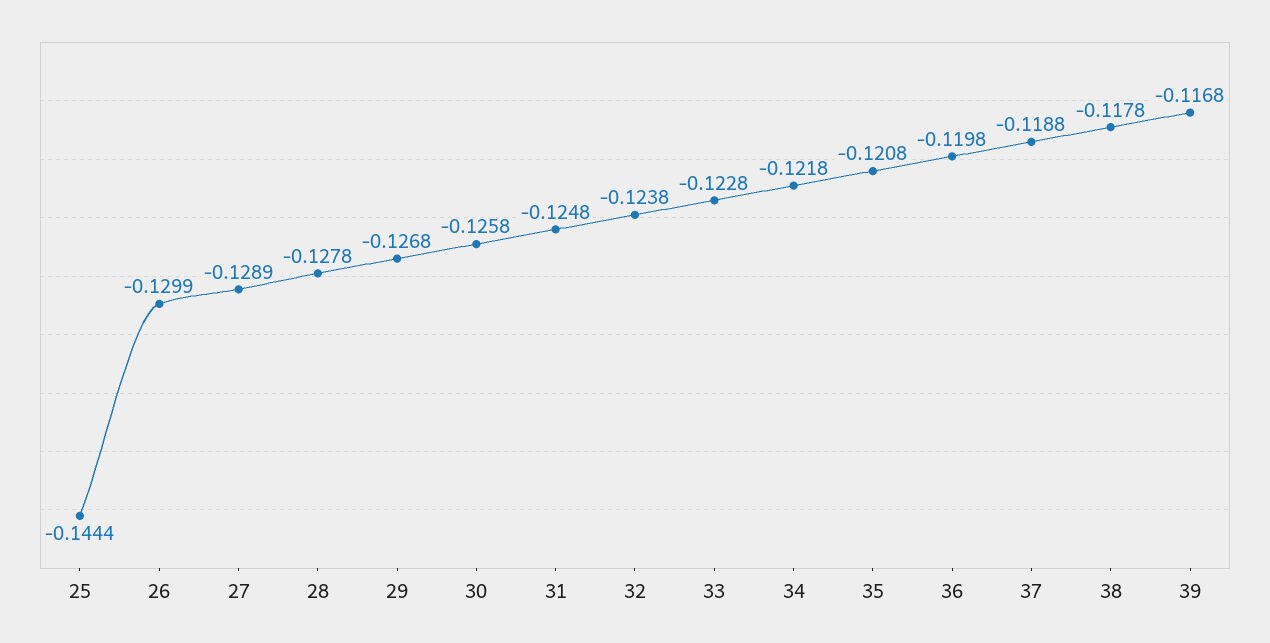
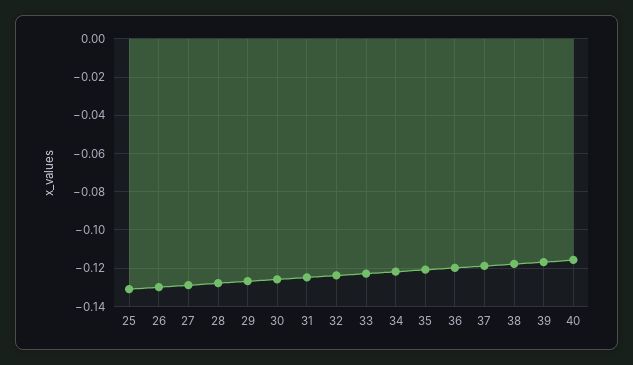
  {
-   "25": -0.1444,
+   "25": -0.13,
    "26": -0.1299,
    "27": -0.1289,
    "28": -0.1278,
    "29": -0.1268,
    "30": -0.1258,
    "31": -0.1248,
    "32": -0.1238,
    "33": -0.1228,
    "34": -0.1218,
    "35": -0.1208,
    "36": -0.1198,
    "37": -0.1188,
    "38": -0.1178,
-   "39": -0.1168
+   "39": -0.1168,
+   "40": -0.115
  }

